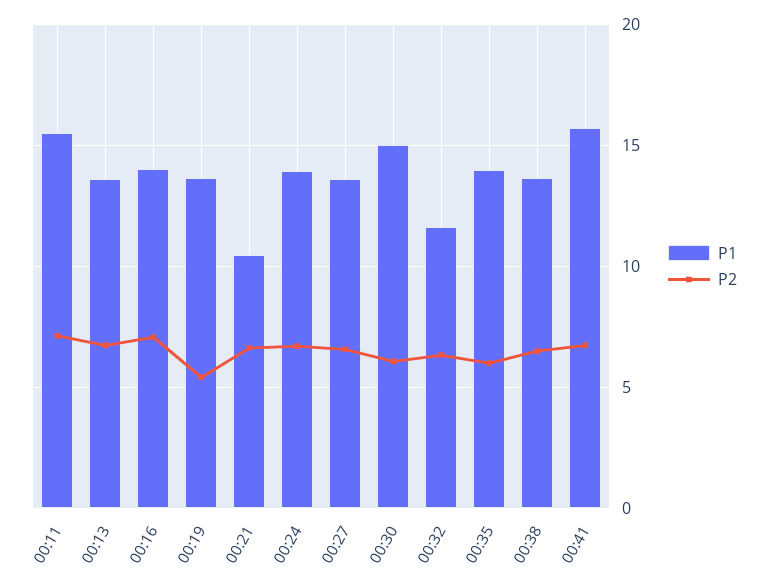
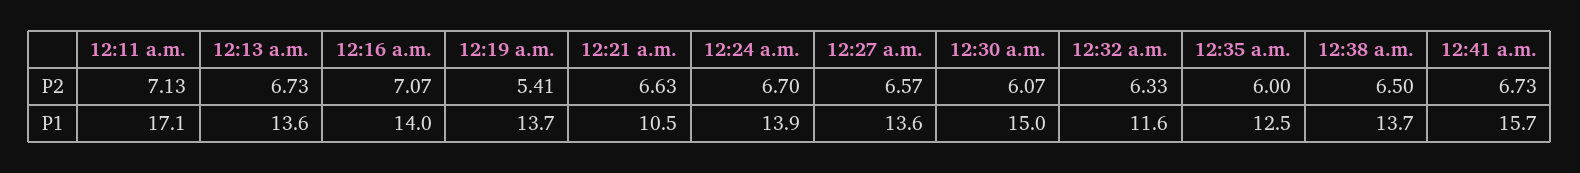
  {
    "P1": {
-     "00:11": 15.5,
+     "00:11": 17.1,
      "00:13": 13.6,
      "00:16": 14,
      "00:19": 13.7,
      "00:21": 10.5,
      "00:24": 13.9,
      "00:27": 13.6,
      "00:30": 15,
      "00:32": 11.6,
-     "00:35": 14,
+     "00:35": 12.5,
      "00:38": 13.7,
      "00:41": 15.7
    },
    "P2": {
      "00:11": 7.13,
      "00:13": 6.73,
      "00:16": 7.07,
      "00:19": 5.41,
      "00:21": 6.63,
      "00:24": 6.7,
      "00:27": 6.57,
      "00:30": 6.07,
      "00:32": 6.33,
      "00:35": 6,
      "00:38": 6.5,
      "00:41": 6.73
    }
  }

